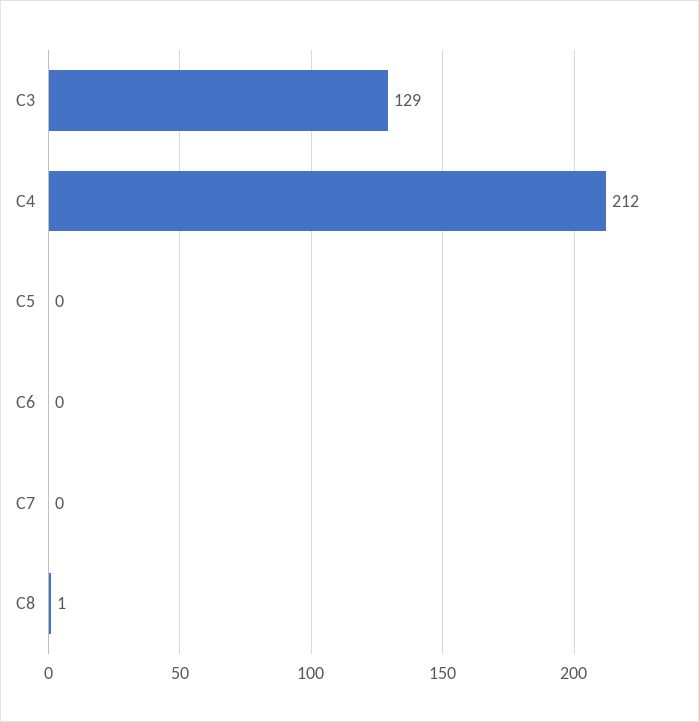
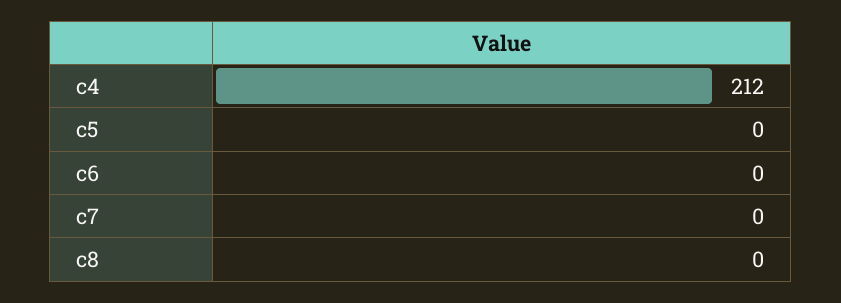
  {
-   "C3": 129,
    "C4": 212,
    "C5": 0,
    "C6": 0,
    "C7": 0,
-   "C8": 1
+   "C8": 0
  }

